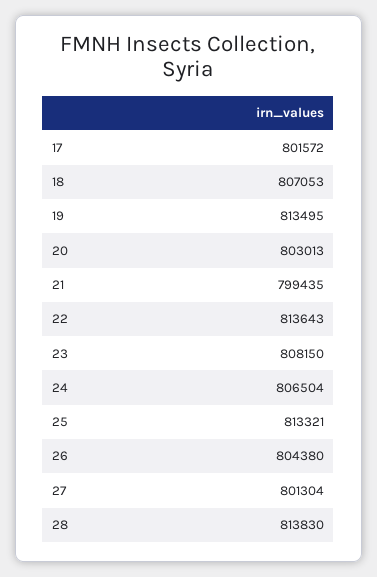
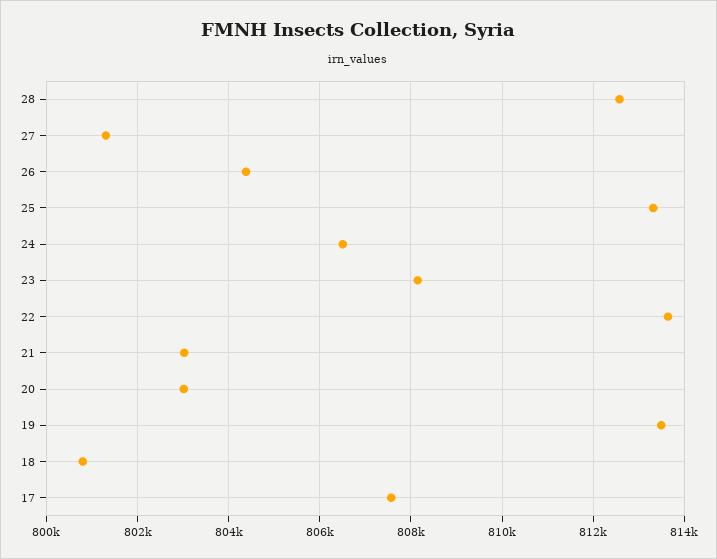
  {
-   "17": 801572,
+   "17": 807600,
-   "18": 807053,
+   "18": 800800,
    "19": 813495,
    "20": 803013,
-   "21": 799435,
+   "21": 803000,
    "22": 813643,
    "23": 808150,
    "24": 806504,
    "25": 813321,
    "26": 804380,
    "27": 801304,
-   "28": 813830
+   "28": 812600
  }

